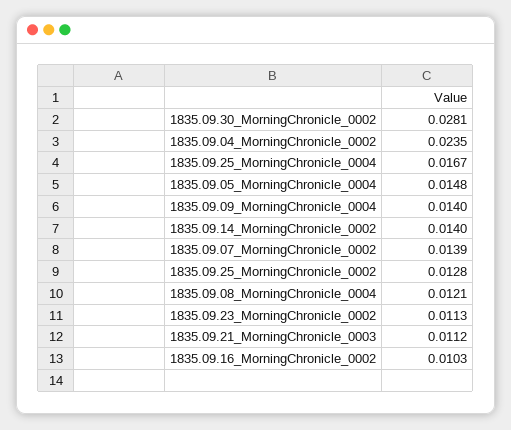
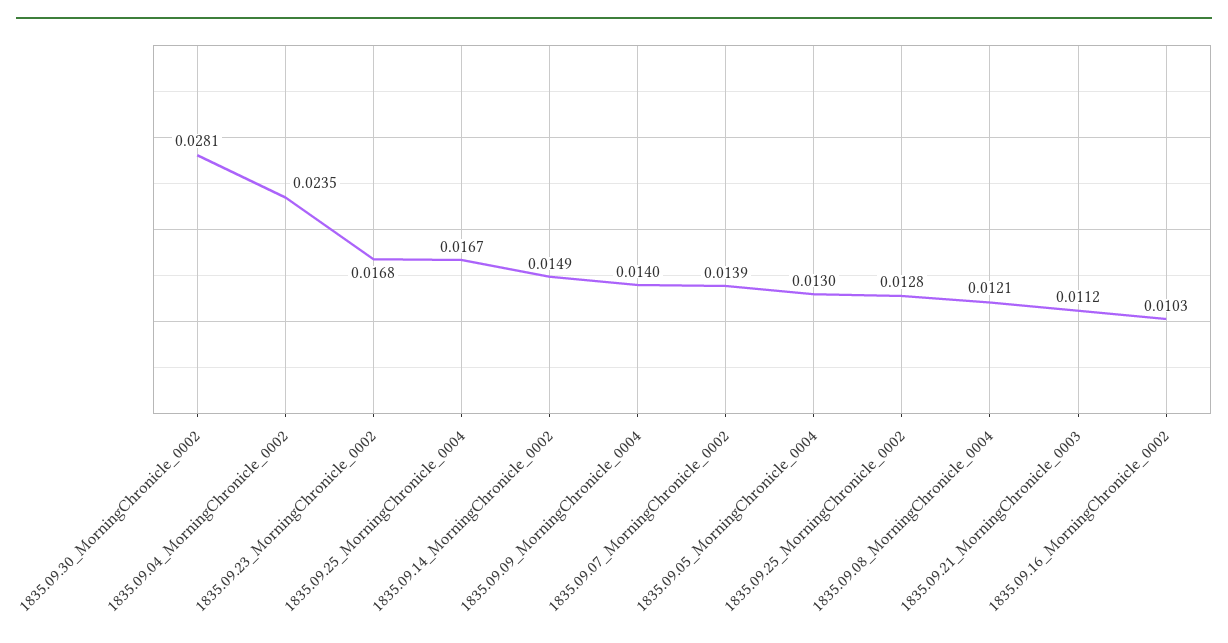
  {
    "1835.09.30_MorningChronicle_0002": 0.0281,
    "1835.09.04_MorningChronicle_0002": 0.0235,
    "1835.09.25_MorningChronicle_0004": 0.0167,
-   "1835.09.05_MorningChronicle_0004": 0.0148,
+   "1835.09.05_MorningChronicle_0004": 0.013,
    "1835.09.09_MorningChronicle_0004": 0.014,
-   "1835.09.14_MorningChronicle_0002": 0.014,
+   "1835.09.14_MorningChronicle_0002": 0.0149,
    "1835.09.07_MorningChronicle_0002": 0.0139,
    "1835.09.25_MorningChronicle_0002": 0.0128,
    "1835.09.08_MorningChronicle_0004": 0.0121,
-   "1835.09.23_MorningChronicle_0002": 0.0113,
+   "1835.09.23_MorningChronicle_0002": 0.0168,
    "1835.09.21_MorningChronicle_0003": 0.0112,
    "1835.09.16_MorningChronicle_0002": 0.0103
  }

